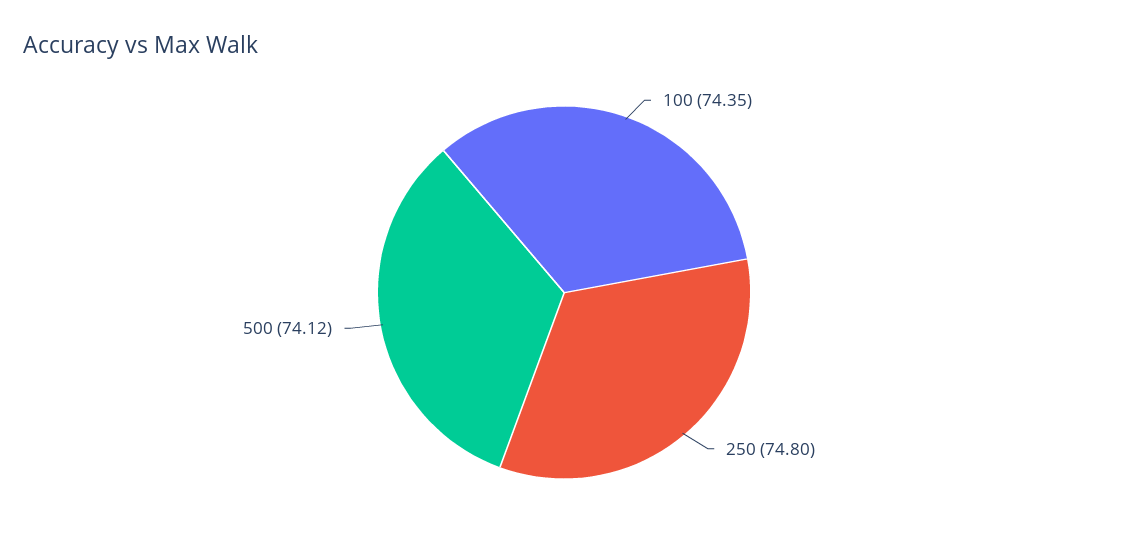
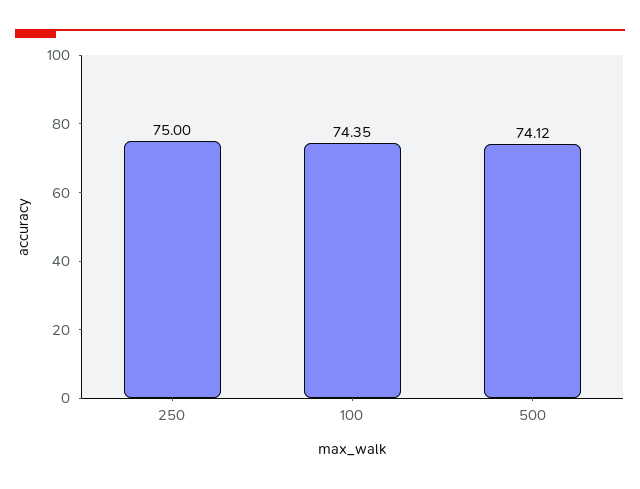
  {
    "100": 74.35,
-   "250": 74.8,
+   "250": 75,
    "500": 74.12
  }

